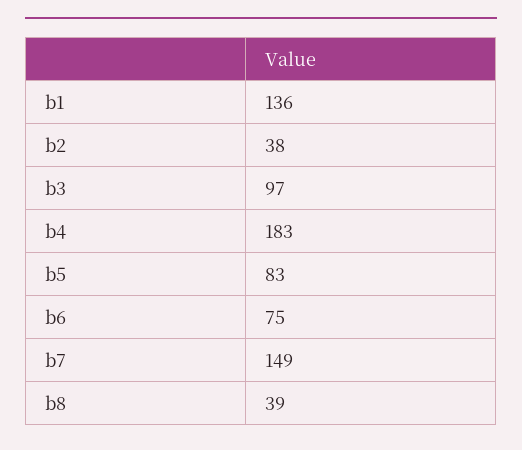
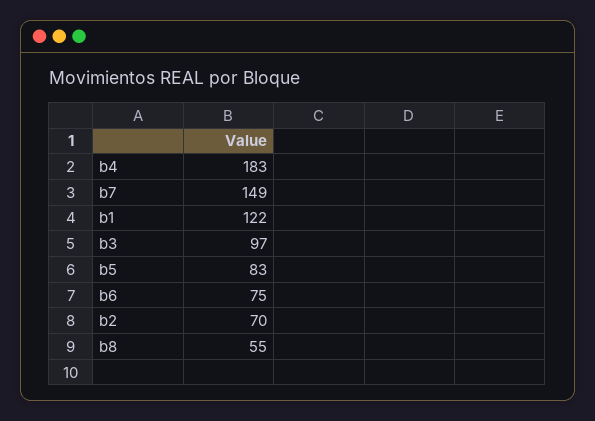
  {
-   "b1": 136,
+   "b1": 122,
-   "b2": 38,
+   "b2": 70,
    "b3": 97,
    "b4": 183,
    "b5": 83,
    "b6": 75,
    "b7": 149,
-   "b8": 39
+   "b8": 55
  }

